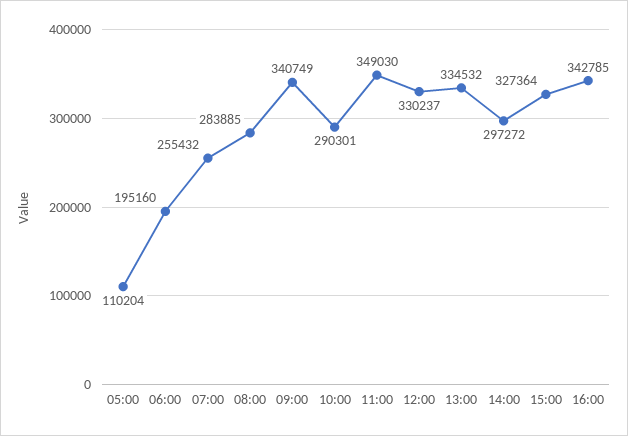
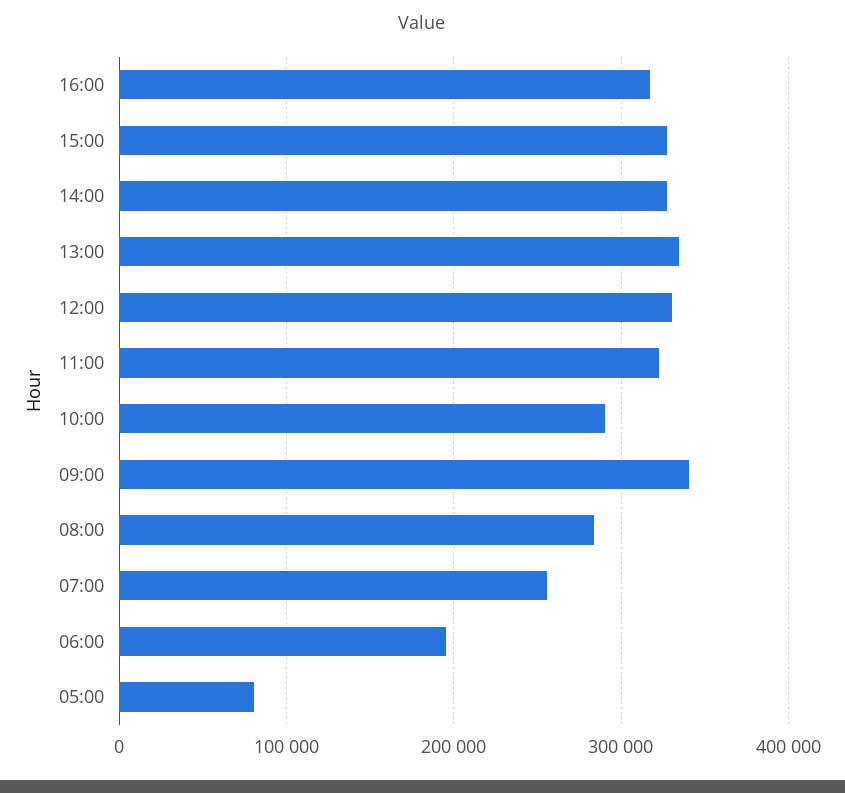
  {
-   "05:00": 110204,
+   "05:00": 80000,
    "06:00": 195160,
    "07:00": 255432,
    "08:00": 283885,
    "09:00": 340749,
    "10:00": 290301,
-   "11:00": 349030,
+   "11:00": 320000,
    "12:00": 330237,
    "13:00": 334532,
-   "14:00": 297272,
+   "14:00": 330000,
    "15:00": 327364,
-   "16:00": 342785
+   "16:00": 320000
  }

